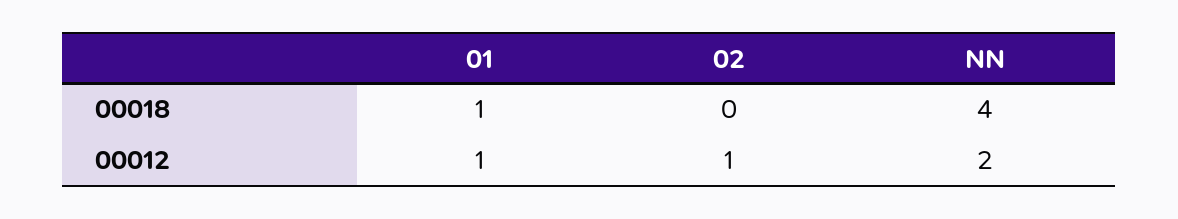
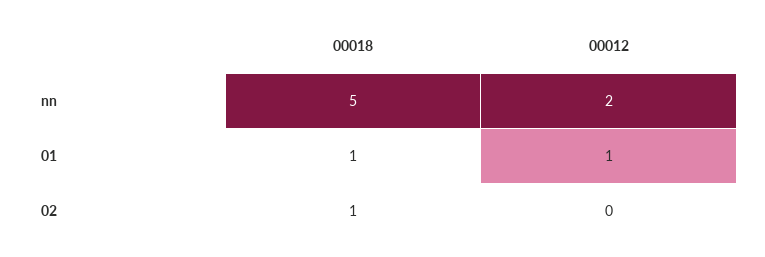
  {
    "01": {
      "00018": 1,
      "00012": 1
    },
    "02": {
-     "00018": 0,
+     "00018": 1,
-     "00012": 1
+     "00012": 0
    },
    "NN": {
-     "00018": 4,
+     "00018": 5,
      "00012": 2
    }
  }

